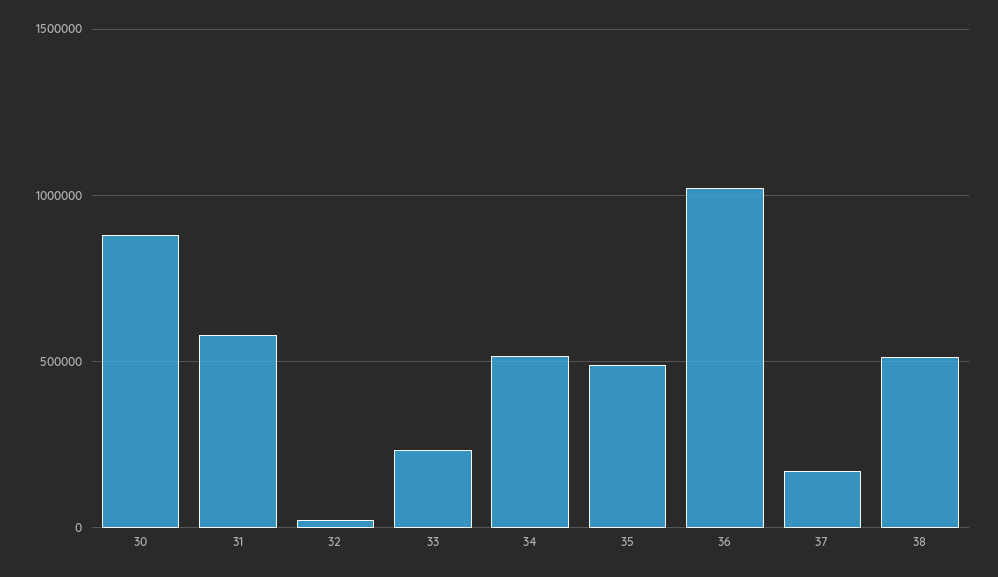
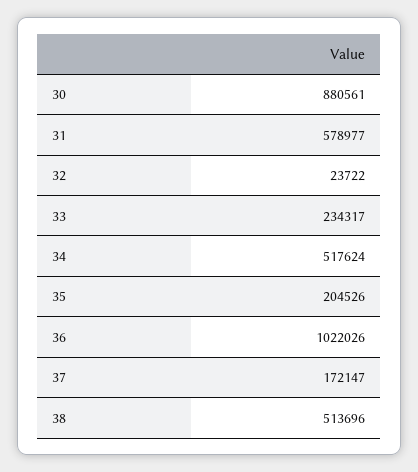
  {
    "30": 880561,
    "31": 578977,
    "32": 23722,
    "33": 234317,
    "34": 517624,
-   "35": 500000,
+   "35": 204526,
    "36": 1022026,
    "37": 172147,
    "38": 513696
  }

